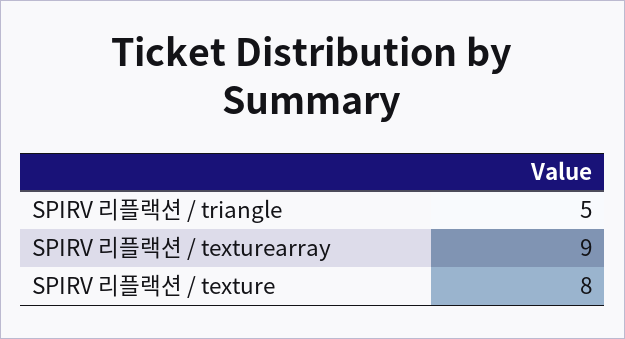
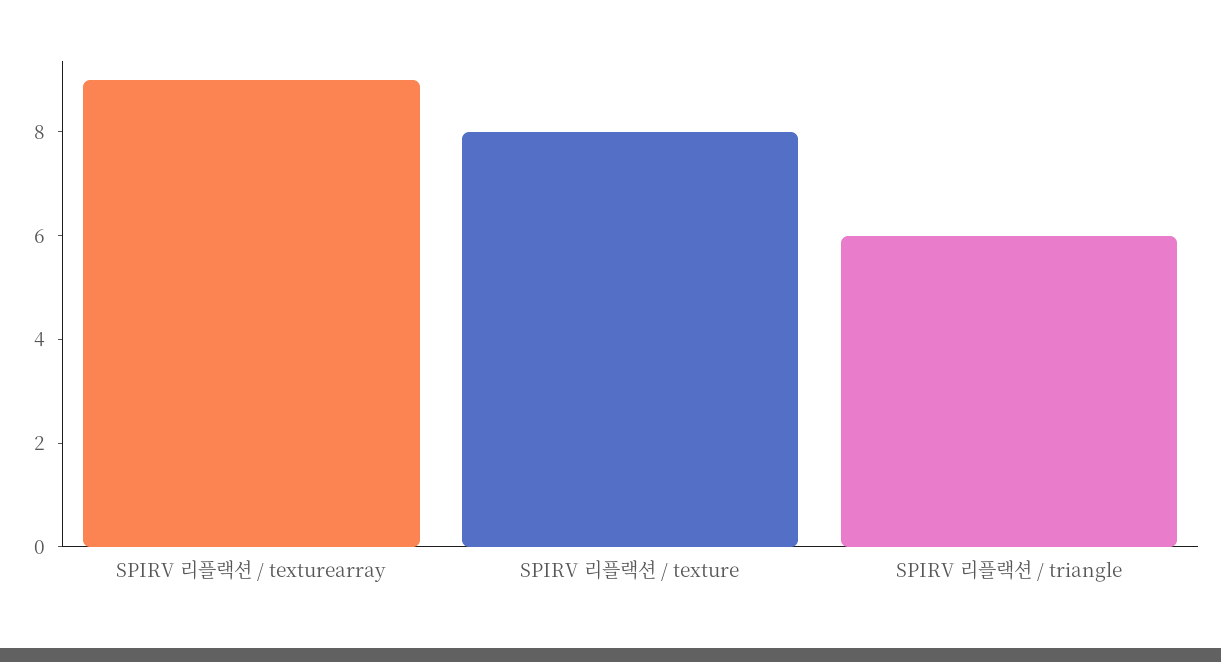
  {
-   "SPIRV 리플랙션 / triangle": 5,
+   "SPIRV 리플랙션 / triangle": 6,
    "SPIRV 리플랙션 / texturearray": 9,
    "SPIRV 리플랙션 / texture": 8
  }

